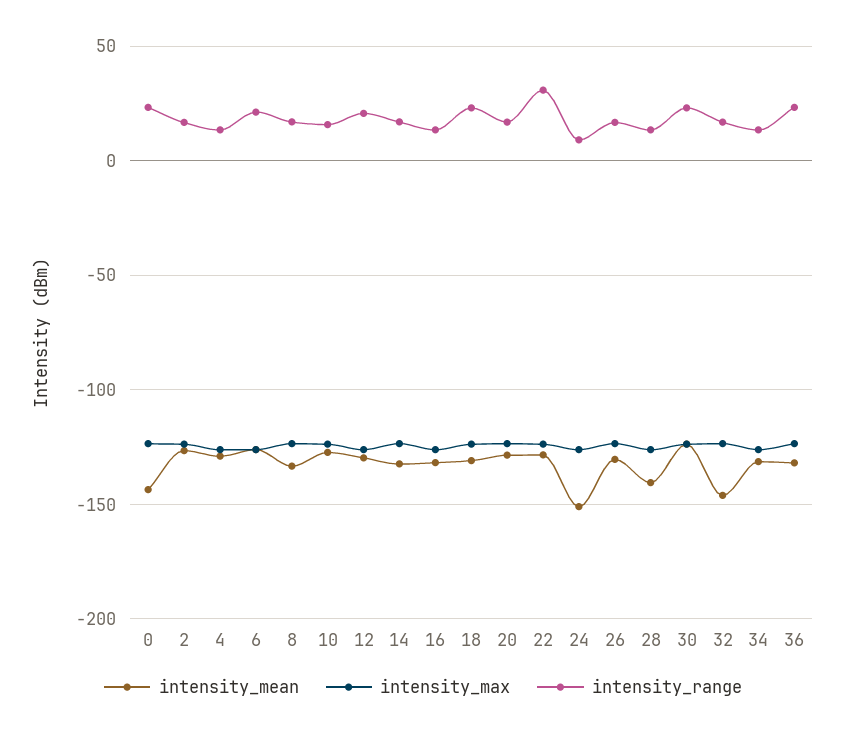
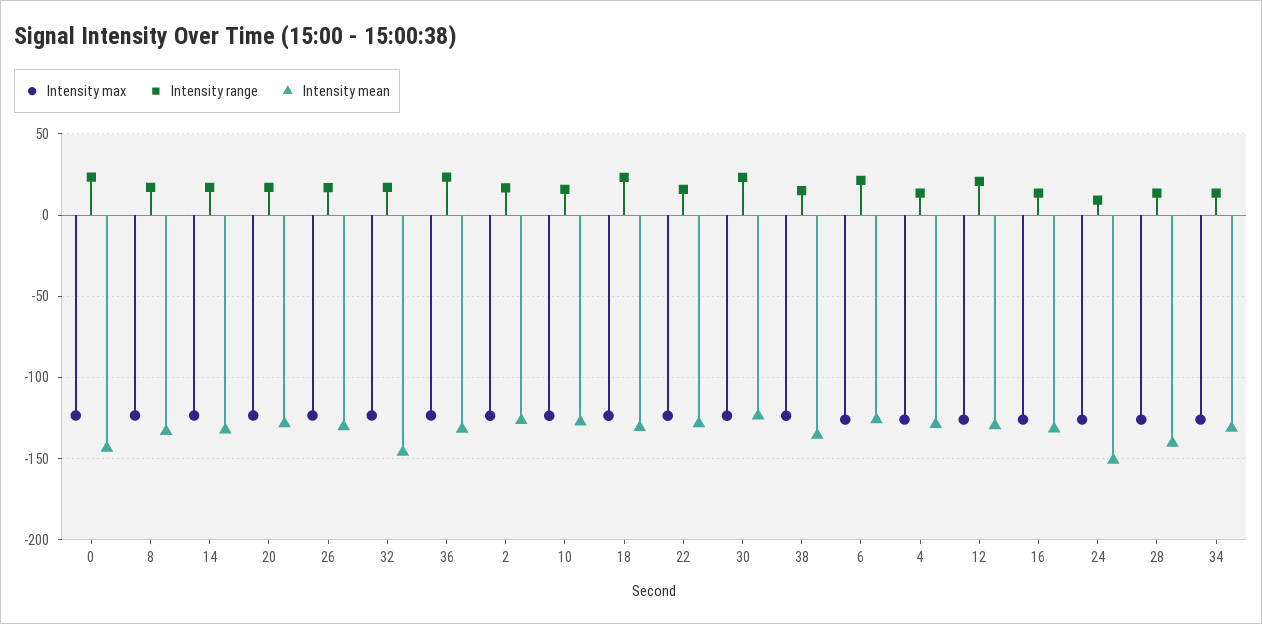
  {
    "intensity_mean": {
      "0": -145,
      "2": -125,
      "4": -130,
      "6": -125,
      "8": -135,
      "10": -125,
      "12": -130,
      "14": -130,
      "16": -130,
      "18": -130,
      "20": -130,
      "22": -130,
      "24": -150,
      "26": -130,
      "28": -140,
      "30": -125,
      "32": -145,
      "34": -130,
-     "36": -130
+     "36": -130,
+     "38": -135
    },
    "intensity_max": {
      "0": -125,
      "2": -125,
      "4": -125,
      "6": -125,
      "8": -125,
      "10": -125,
      "12": -125,
      "14": -125,
      "16": -125,
      "18": -125,
      "20": -125,
      "22": -125,
      "24": -125,
      "26": -125,
      "28": -125,
      "30": -125,
      "32": -125,
      "34": -125,
-     "36": -125
+     "36": -125,
+     "38": -125
    },
    "intensity_range": {
      "0": 25,
      "2": 15,
      "4": 15,
      "6": 20,
      "8": 15,
      "10": 15,
      "12": 20,
      "14": 15,
      "16": 15,
      "18": 25,
      "20": 15,
-     "22": 30,
+     "22": 15,
      "24": 10,
      "26": 15,
      "28": 15,
      "30": 25,
      "32": 15,
      "34": 15,
-     "36": 25
+     "36": 25,
+     "38": 15
    }
  }

